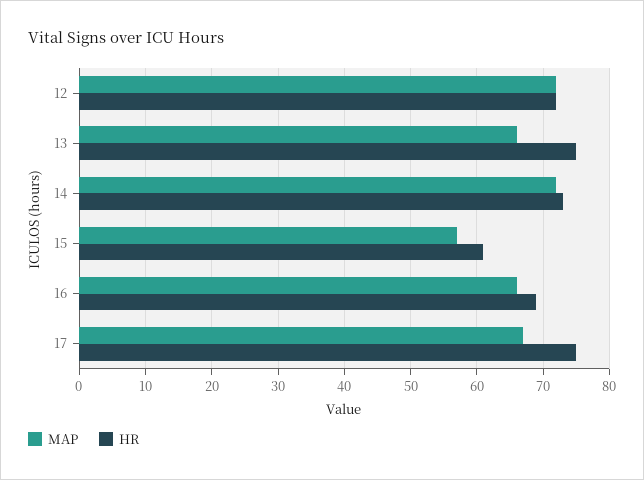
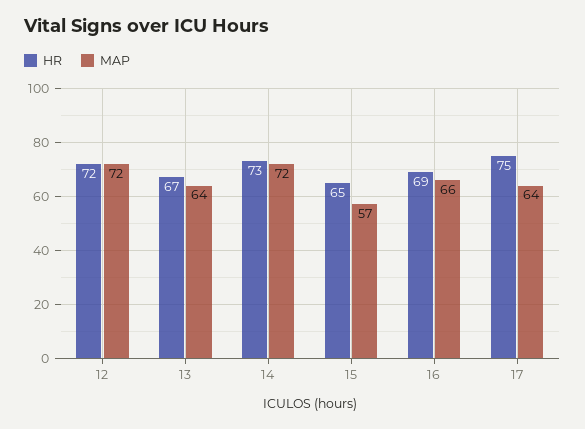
  {
    "MAP": {
      "12": 72,
-     "13": 66,
+     "13": 64,
      "14": 72,
      "15": 57,
      "16": 66,
-     "17": 67
+     "17": 64
    },
    "HR": {
      "12": 72,
-     "13": 75,
+     "13": 67,
      "14": 73,
-     "15": 61,
+     "15": 65,
      "16": 69,
      "17": 75
    }
  }

